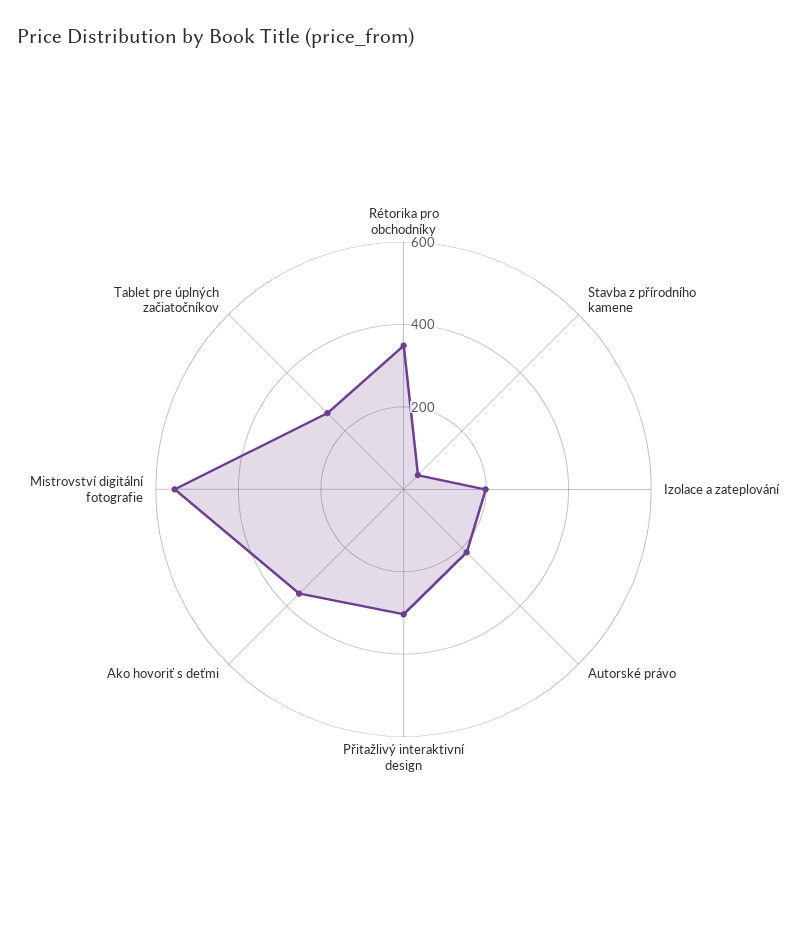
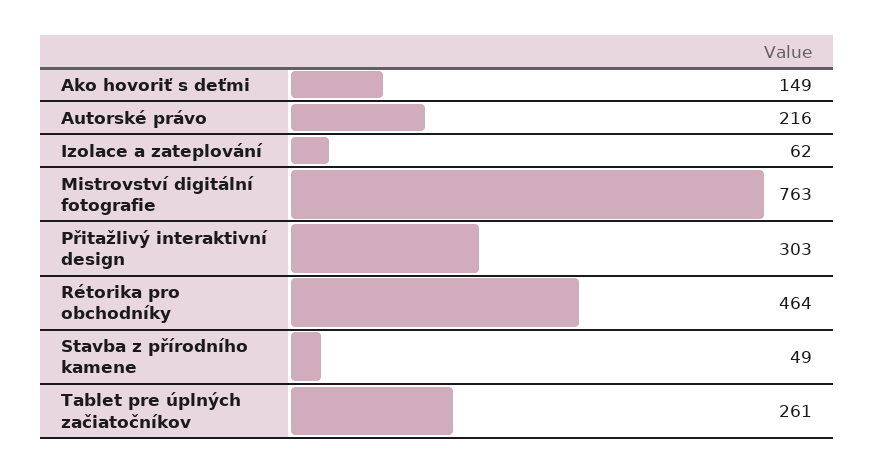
  {
-   "Rétorika pro obchodníky": 350,
+   "Rétorika pro obchodníky": 464,
    "Stavba z přírodního kamene": 49,
-   "Izolace a zateplování": 200,
+   "Izolace a zateplování": 62,
    "Autorské právo": 216,
    "Přitažlivý interaktivní design": 303,
-   "Ako hovoriť s deťmi": 350,
+   "Ako hovoriť s deťmi": 149,
-   "Mistrovství digitální fotografie": 550,
+   "Mistrovství digitální fotografie": 763,
    "Tablet pre úplných začiatočníkov": 261
  }

